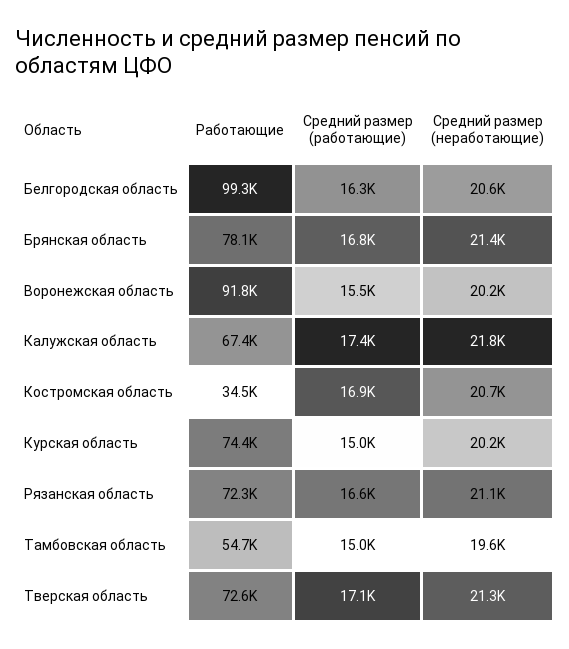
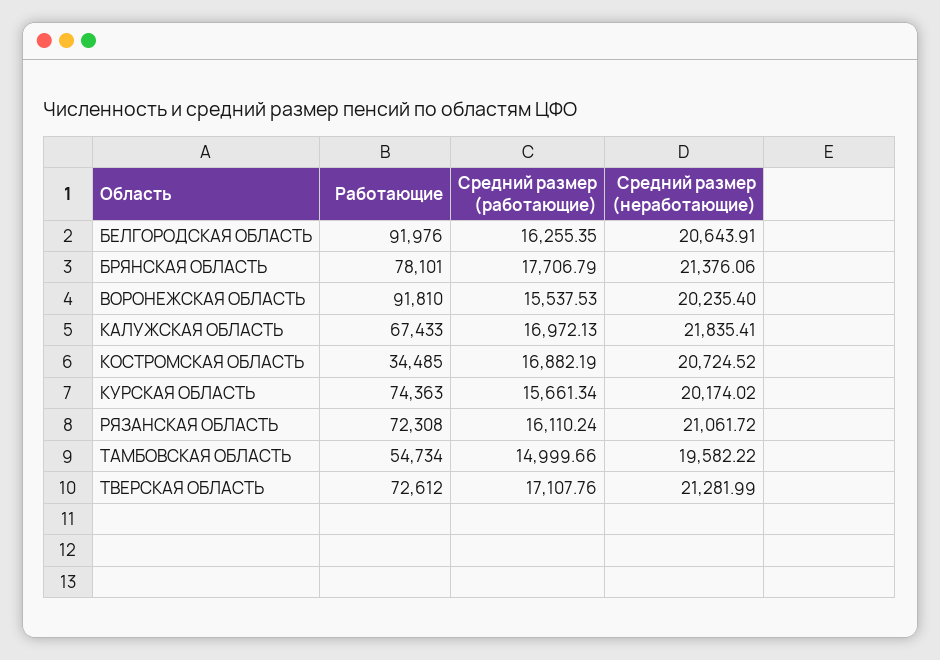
  {
    "Работающие": {
-     "Белгородская область": 99300,
+     "Белгородская область": 91976,
      "Брянская область": 78101,
      "Воронежская область": 91810,
      "Калужская область": 67433,
      "Костромская область": 34485,
      "Курская область": 74363,
      "Рязанская область": 72308,
      "Тамбовская область": 54734,
      "Тверская область": 72612
    },
    "Средний размер (работающие)": {
      "Белгородская область": 16255.35,
-     "Брянская область": 16800,
+     "Брянская область": 17706.79,
      "Воронежская область": 15537.53,
-     "Калужская область": 17400,
+     "Калужская область": 16972.13,
      "Костромская область": 16882.19,
-     "Курская область": 15000,
+     "Курская область": 15661.34,
-     "Рязанская область": 16600,
+     "Рязанская область": 16110.24,
      "Тамбовская область": 14999.66,
      "Тверская область": 17107.76
    },
    "Средний размер (неработающие)": {
      "Белгородская область": 20643.91,
      "Брянская область": 21376.06,
      "Воронежская область": 20235.4,
      "Калужская область": 21835.41,
      "Костромская область": 20724.52,
      "Курская область": 20174.02,
      "Рязанская область": 21061.72,
      "Тамбовская область": 19582.22,
      "Тверская область": 21281.99
    }
  }

